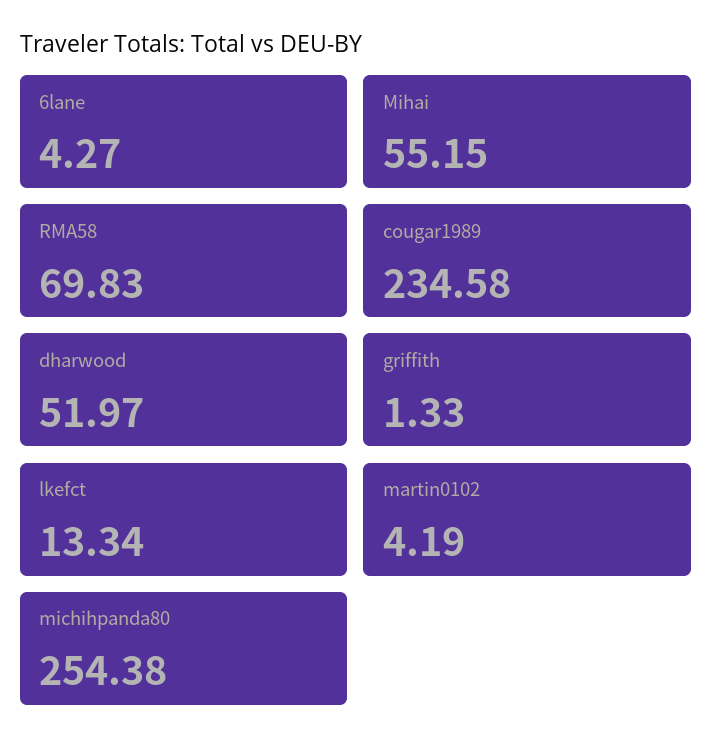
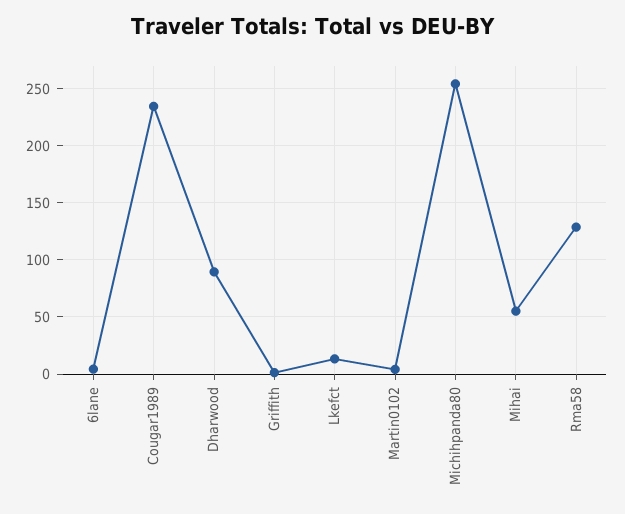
  {
    "6lane": 4.27,
    "Mihai": 55.15,
-   "RMA58": 69.83,
+   "RMA58": 130,
    "cougar1989": 234.58,
-   "dharwood": 51.97,
+   "dharwood": 90,
    "griffith": 1.33,
    "lkefct": 13.34,
    "martin0102": 4.19,
    "michihpanda80": 254.38
  }

